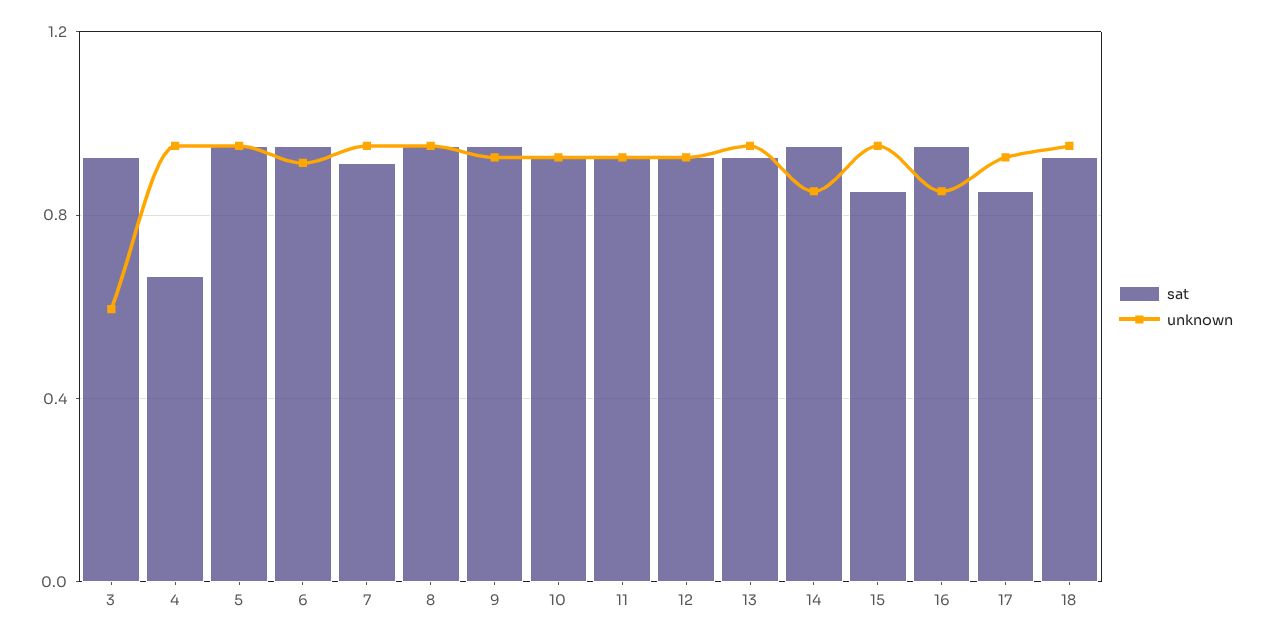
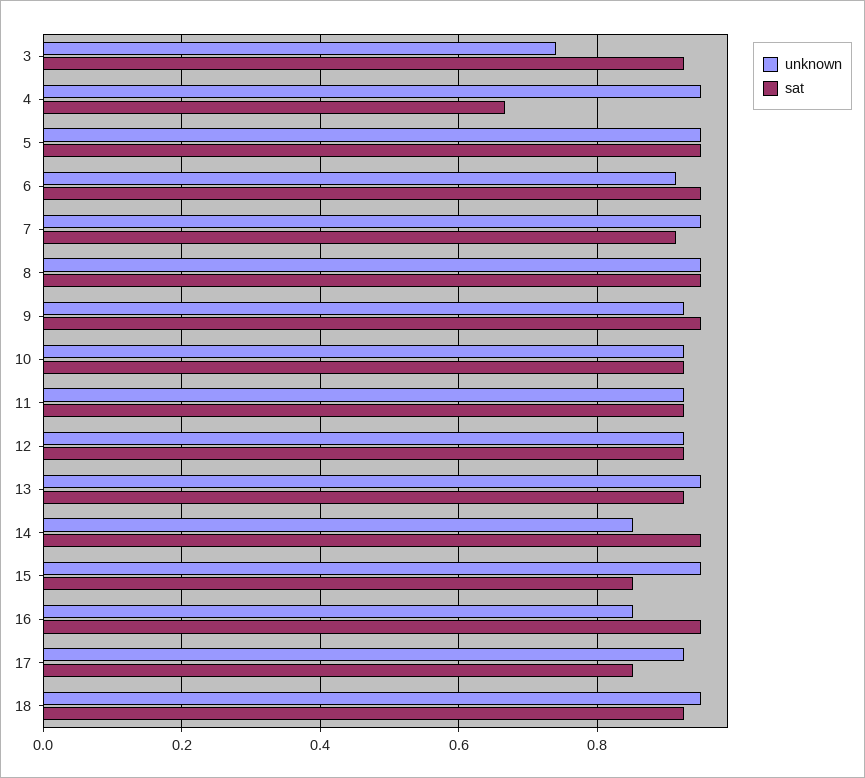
  {
    "sat": {
      "3": 0.92,
      "4": 0.66,
      "5": 0.96,
      "6": 0.96,
      "7": 0.92,
      "8": 0.96,
      "9": 0.96,
      "10": 0.92,
      "11": 0.92,
      "12": 0.92,
      "13": 0.92,
      "14": 0.96,
      "15": 0.86,
      "16": 0.96,
      "17": 0.86,
      "18": 0.92
    },
    "unknown": {
-     "3": 0.6,
+     "3": 0.74,
      "4": 0.96,
      "5": 0.96,
      "6": 0.92,
      "7": 0.96,
      "8": 0.96,
      "9": 0.92,
      "10": 0.92,
      "11": 0.92,
      "12": 0.92,
      "13": 0.96,
      "14": 0.86,
      "15": 0.96,
      "16": 0.86,
      "17": 0.92,
      "18": 0.96
    }
  }

